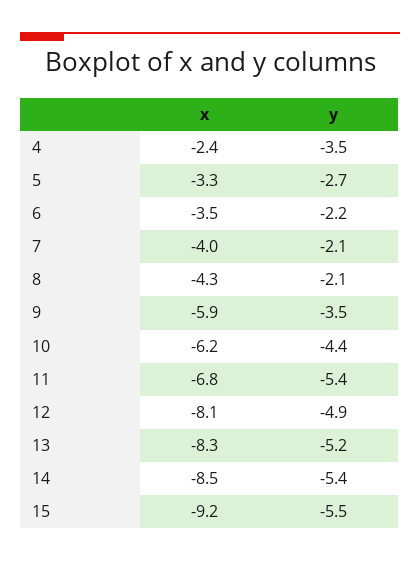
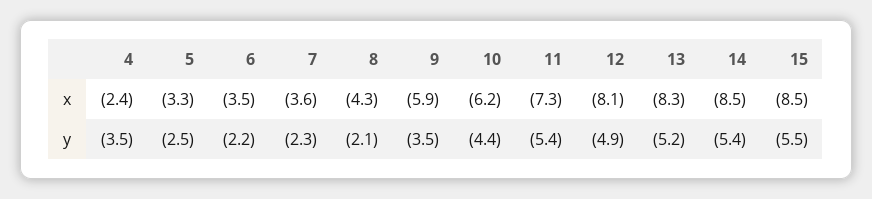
  {
    "x": {
      "4": -2.4,
      "5": -3.3,
      "6": -3.5,
-     "7": -4,
+     "7": -3.6,
      "8": -4.3,
      "9": -5.9,
      "10": -6.2,
-     "11": -6.8,
+     "11": -7.3,
      "12": -8.1,
      "13": -8.3,
      "14": -8.5,
-     "15": -9.2
+     "15": -8.5
    },
    "y": {
      "4": -3.5,
-     "5": -2.7,
+     "5": -2.5,
      "6": -2.2,
-     "7": -2.1,
+     "7": -2.3,
      "8": -2.1,
      "9": -3.5,
      "10": -4.4,
      "11": -5.4,
      "12": -4.9,
      "13": -5.2,
      "14": -5.4,
      "15": -5.5
    }
  }

